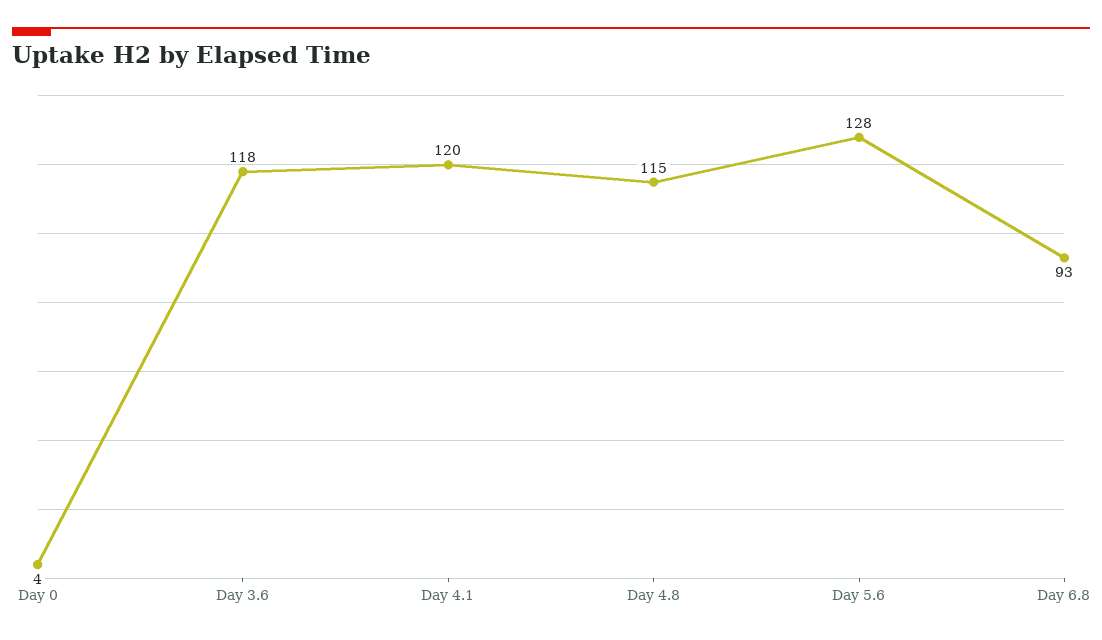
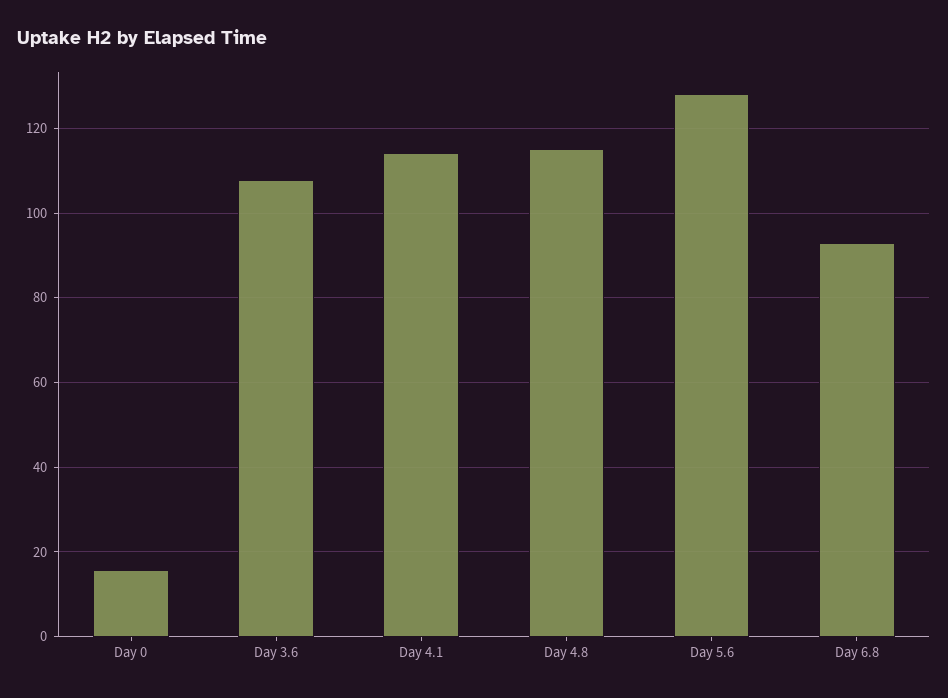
  {
-   "Day 0": 4,
+   "Day 0": 16,
-   "Day 3.6": 118,
+   "Day 3.6": 108,
-   "Day 4.1": 120,
+   "Day 4.1": 114,
    "Day 4.8": 115,
    "Day 5.6": 128,
    "Day 6.8": 93
  }

